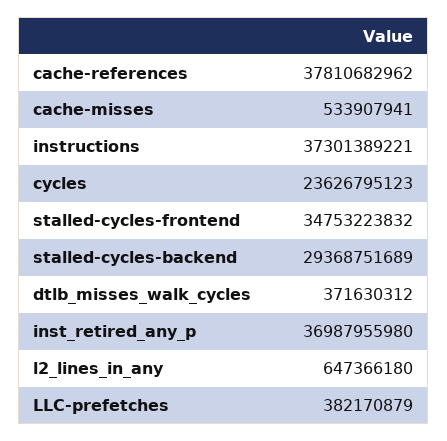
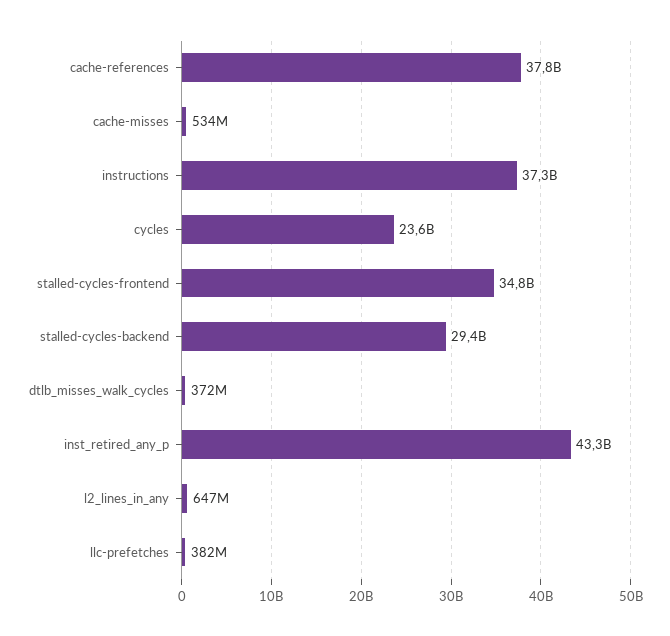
  {
    "cache-references": 37810682962,
    "cache-misses": 533907941,
    "instructions": 37301389221,
    "cycles": 23626795123,
    "stalled-cycles-frontend": 34753223832,
    "stalled-cycles-backend": 29368751689,
    "dtlb_misses_walk_cycles": 371630312,
-   "inst_retired_any_p": 36987955980,
+   "inst_retired_any_p": 43300000000,
    "l2_lines_in_any": 647366180,
    "LLC-prefetches": 382170879
  }

